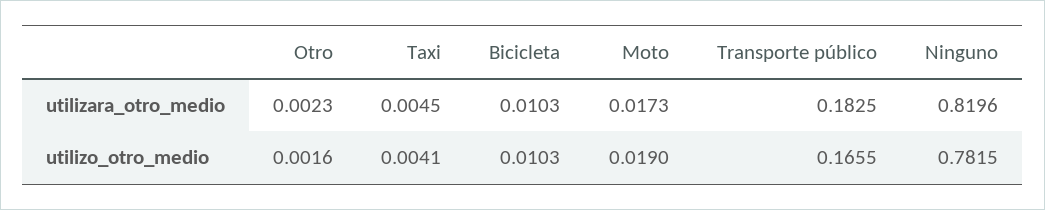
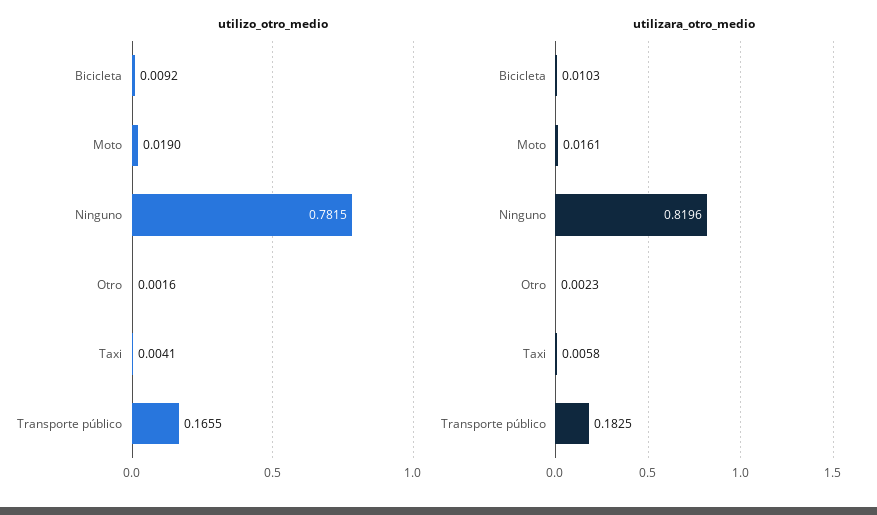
  {
    "utilizara_otro_medio": {
      "Otro": 0.0023,
-     "Taxi": 0.0045,
+     "Taxi": 0.0058,
      "Bicicleta": 0.0103,
-     "Moto": 0.0173,
+     "Moto": 0.0161,
      "Transporte público": 0.1825,
      "Ninguno": 0.8196
    },
    "utilizo_otro_medio": {
      "Otro": 0.0016,
      "Taxi": 0.0041,
-     "Bicicleta": 0.0103,
+     "Bicicleta": 0.0092,
      "Moto": 0.019,
      "Transporte público": 0.1655,
      "Ninguno": 0.7815
    }
  }

